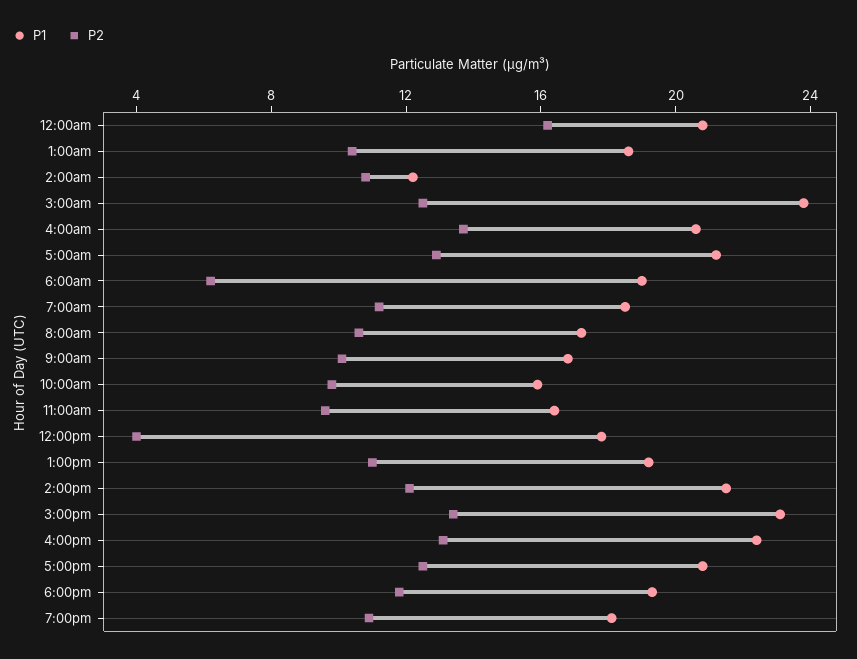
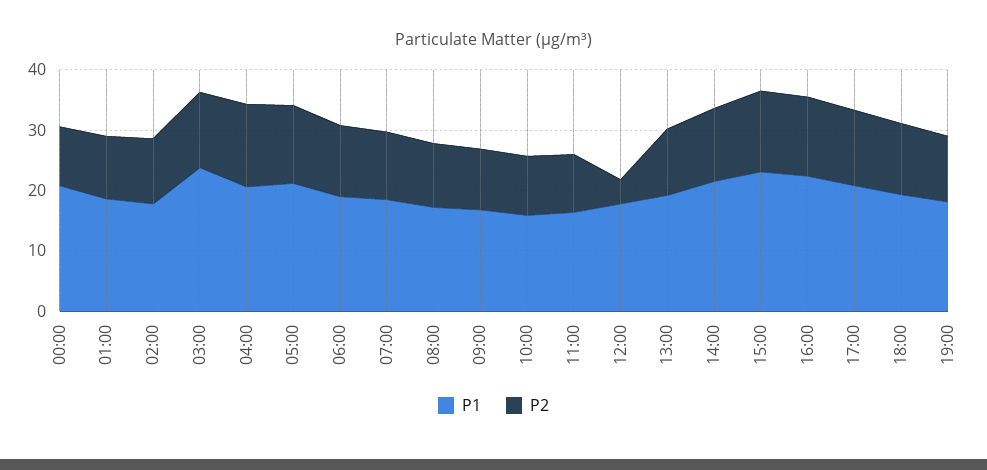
  {
    "P1": {
      "12:00am": 21,
      "1:00am": 19,
-     "2:00am": 12,
+     "2:00am": 18,
      "3:00am": 24,
      "4:00am": 21,
      "5:00am": 21,
      "6:00am": 19,
      "7:00am": 19,
      "8:00am": 17,
      "9:00am": 17,
      "10:00am": 16,
      "11:00am": 16,
      "12:00pm": 18,
      "1:00pm": 19,
      "2:00pm": 22,
      "3:00pm": 23,
      "4:00pm": 22,
      "5:00pm": 21,
      "6:00pm": 19,
      "7:00pm": 18
    },
    "P2": {
-     "12:00am": 16,
+     "12:00am": 10,
      "1:00am": 10,
      "2:00am": 11,
      "3:00am": 13,
      "4:00am": 14,
      "5:00am": 13,
-     "6:00am": 6,
+     "6:00am": 12,
      "7:00am": 11,
      "8:00am": 11,
      "9:00am": 10,
      "10:00am": 10,
      "11:00am": 10,
      "12:00pm": 4,
      "1:00pm": 11,
      "2:00pm": 12,
      "3:00pm": 13,
      "4:00pm": 13,
      "5:00pm": 13,
      "6:00pm": 12,
      "7:00pm": 11
    }
  }

